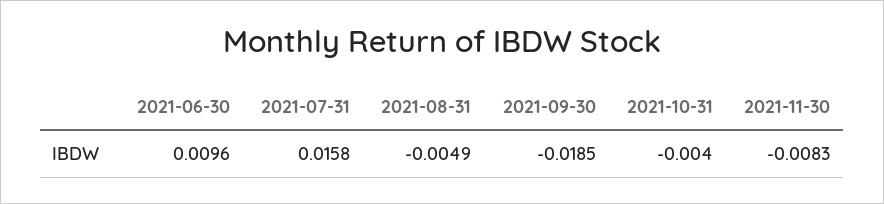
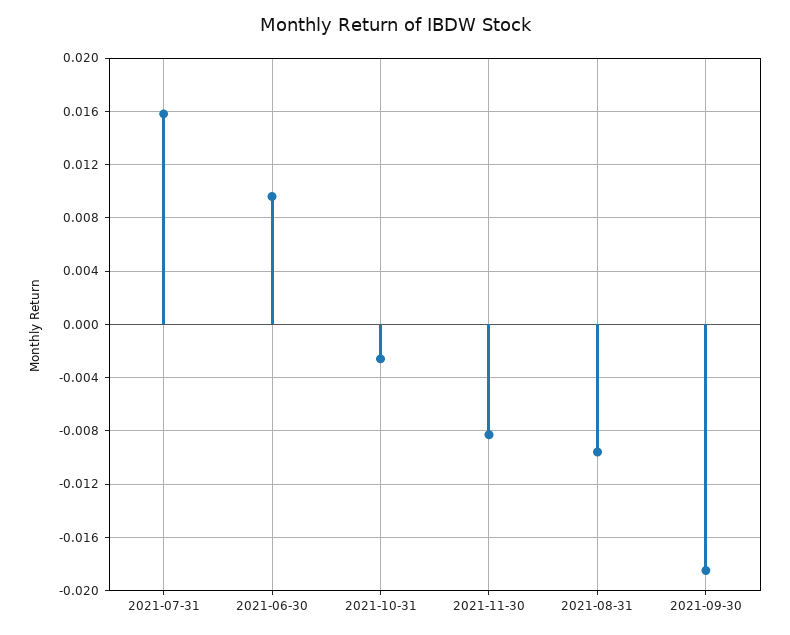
  {
    "2021-06-30": 0.0096,
    "2021-07-31": 0.0158,
-   "2021-08-31": -0.0049,
+   "2021-08-31": -0.0095,
    "2021-09-30": -0.0185,
-   "2021-10-31": -0.004,
+   "2021-10-31": -0.0025,
    "2021-11-30": -0.0083
  }

